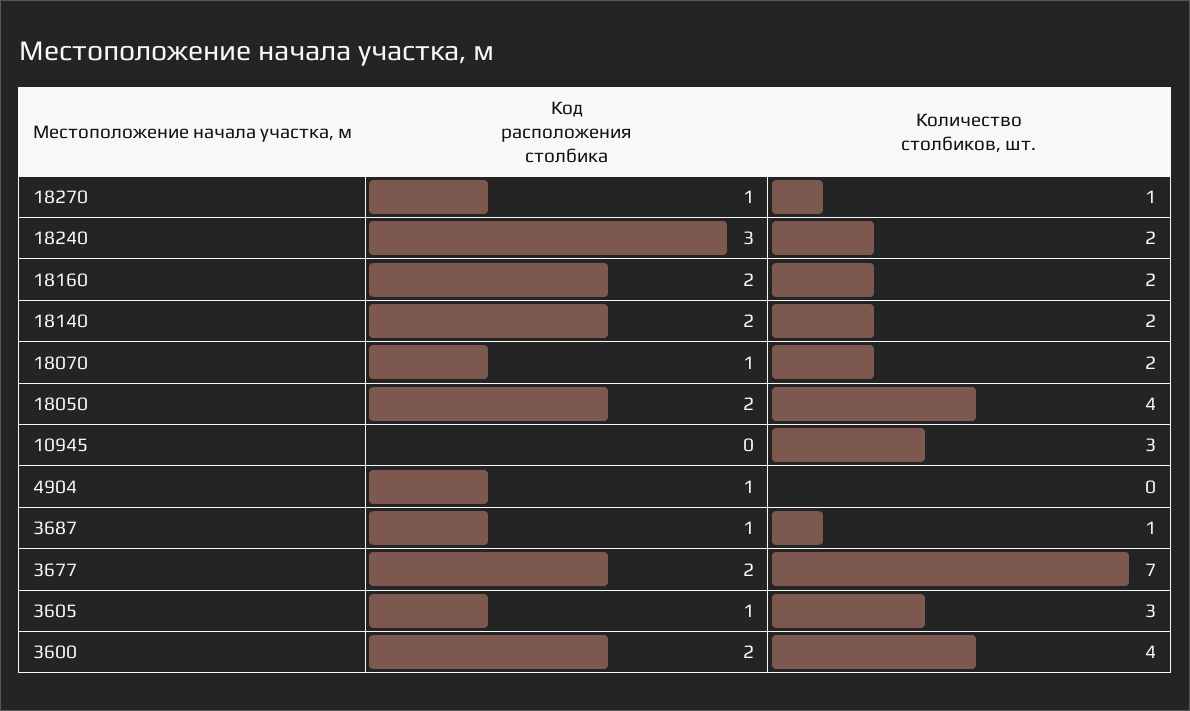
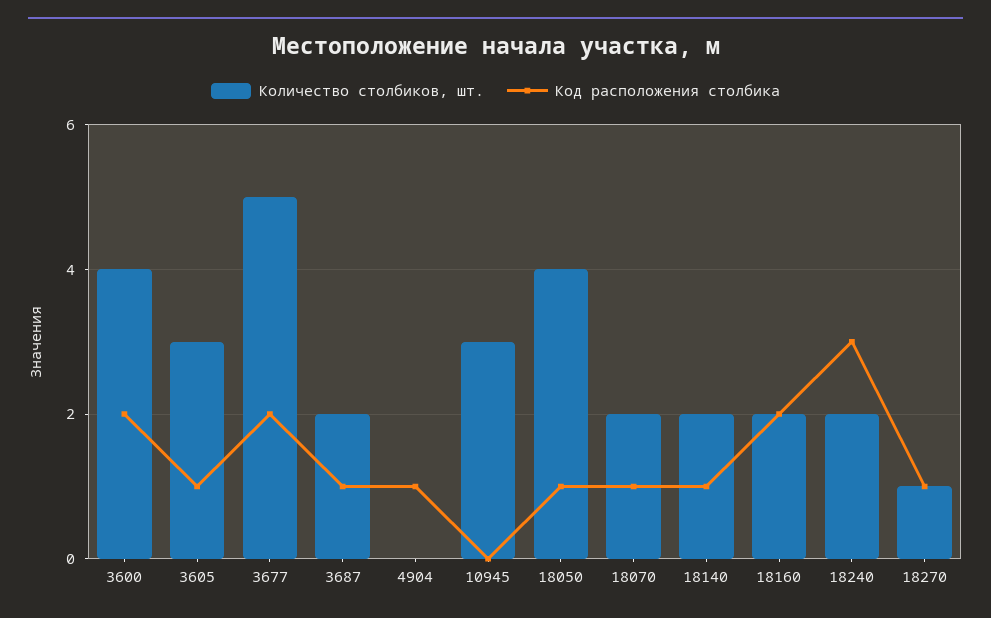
  {
    "Код расположения столбика": {
      "18270": 1,
      "18240": 3,
      "18160": 2,
-     "18140": 2,
+     "18140": 1,
      "18070": 1,
-     "18050": 2,
+     "18050": 1,
      "10945": 0,
      "4904": 1,
      "3687": 1,
      "3677": 2,
      "3605": 1,
      "3600": 2
    },
    "Количество столбиков, шт.": {
      "18270": 1,
      "18240": 2,
      "18160": 2,
      "18140": 2,
      "18070": 2,
      "18050": 4,
      "10945": 3,
      "4904": 0,
-     "3687": 1,
+     "3687": 2,
-     "3677": 7,
+     "3677": 5,
      "3605": 3,
      "3600": 4
    }
  }

